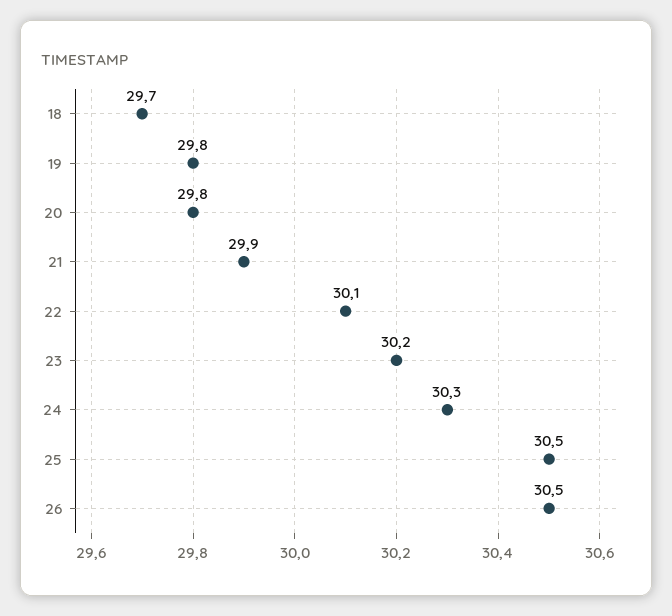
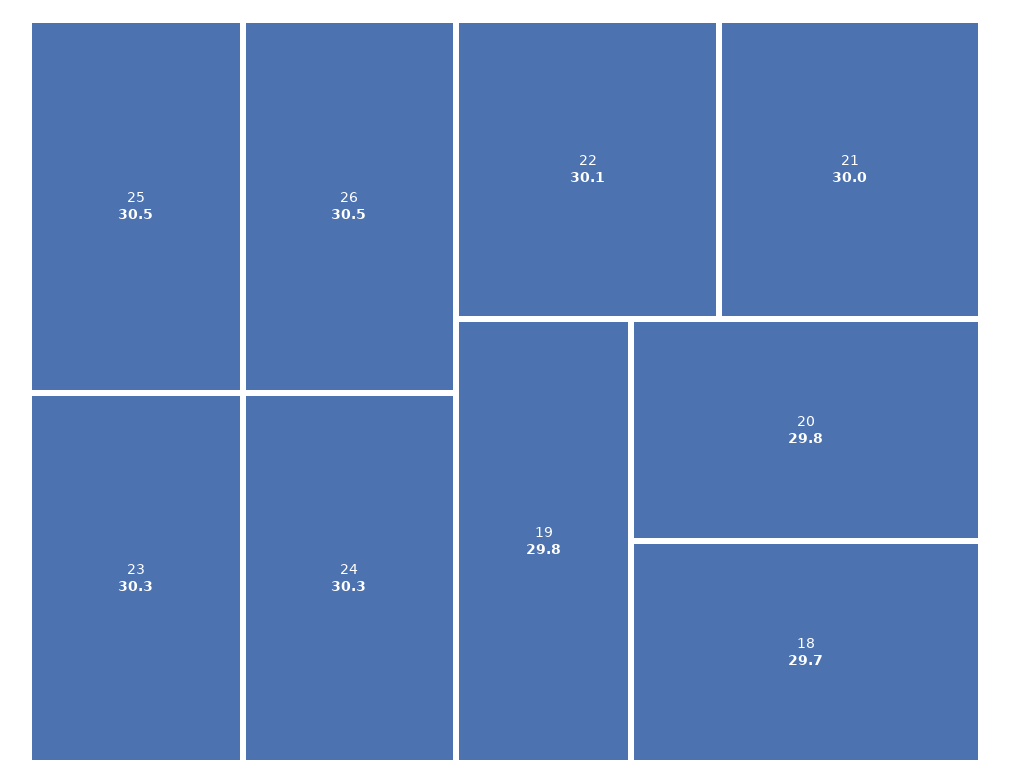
  {
    "18": 29.7,
    "19": 29.8,
    "20": 29.8,
-   "21": 29.9,
+   "21": 30,
    "22": 30.1,
-   "23": 30.2,
+   "23": 30.3,
    "24": 30.3,
    "25": 30.5,
    "26": 30.5
  }

